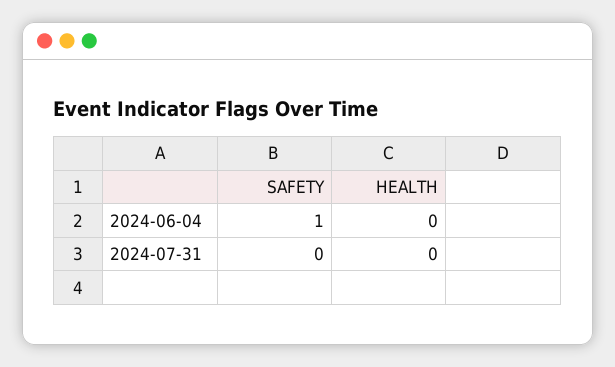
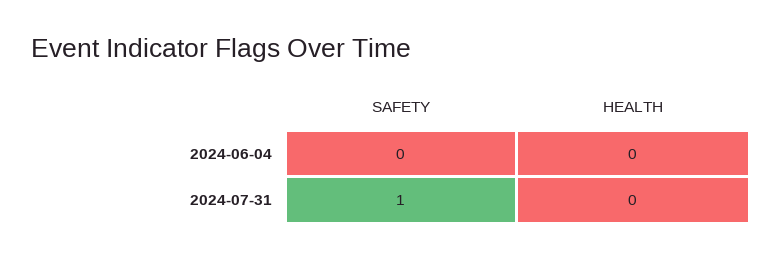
  {
    "SAFETY": {
-     "2024-06-04": 1,
+     "2024-06-04": 0,
-     "2024-07-31": 0
+     "2024-07-31": 1
    },
    "HEALTH": {
      "2024-06-04": 0,
      "2024-07-31": 0
    }
  }

